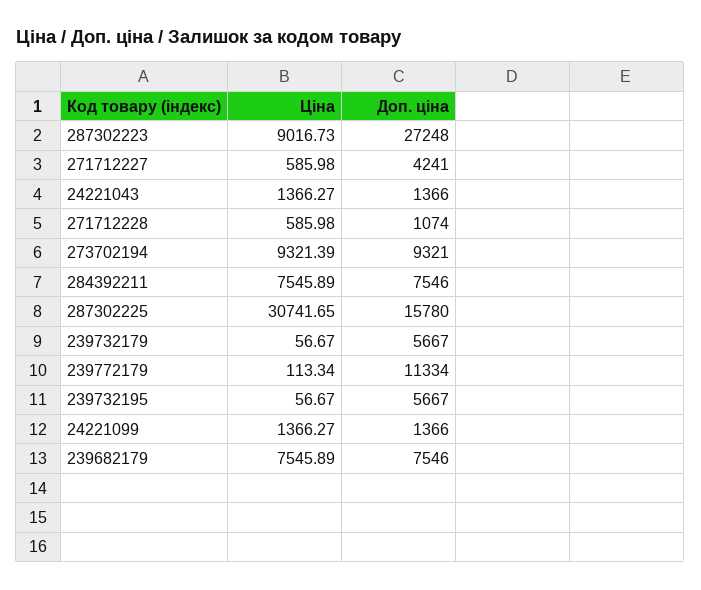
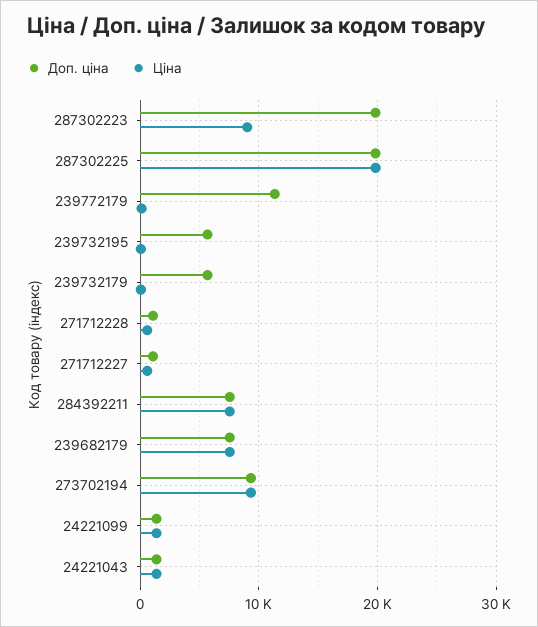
  {
    "Ціна": {
      "287302223": 9016.73,
      "271712227": 585.98,
      "24221043": 1366.27,
      "271712228": 585.98,
      "273702194": 9321.39,
      "284392211": 7545.89,
-     "287302225": 30741.65,
+     "287302225": 20000,
      "239732179": 56.67,
      "239772179": 113.34,
      "239732195": 56.67,
      "24221099": 1366.27,
      "239682179": 7545.89
    },
    "Доп. ціна": {
-     "287302223": 27248,
+     "287302223": 20000,
-     "271712227": 4241,
+     "271712227": 1000,
      "24221043": 1366,
      "271712228": 1074,
      "273702194": 9321,
      "284392211": 7546,
-     "287302225": 15780,
+     "287302225": 20000,
      "239732179": 5667,
      "239772179": 11334,
      "239732195": 5667,
      "24221099": 1366,
      "239682179": 7546
    }
  }

